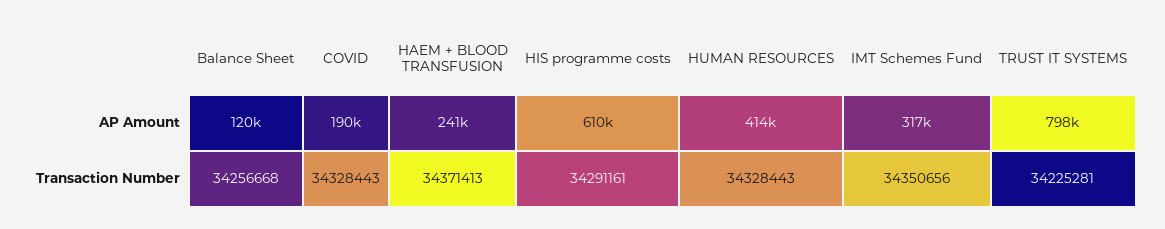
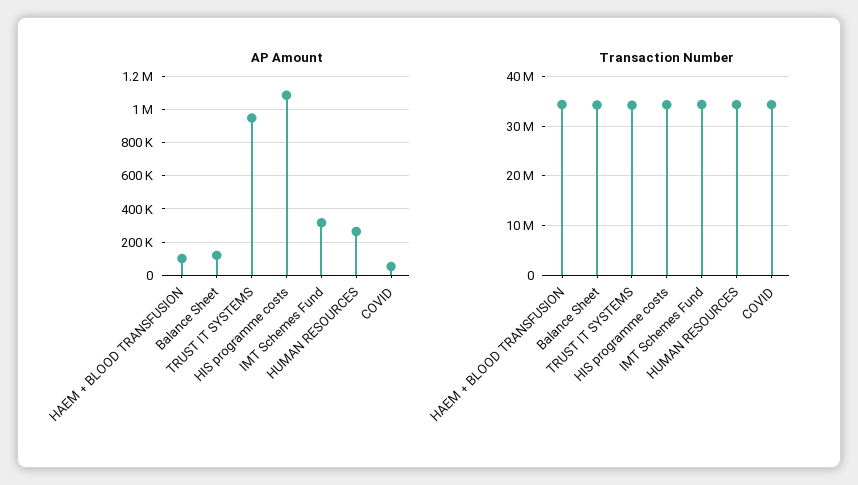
  {
    "AP Amount": {
      "Balance Sheet": 120000,
-     "COVID": 190000,
+     "COVID": 50000,
-     "HAEM + BLOOD TRANSFUSION": 241000,
+     "HAEM + BLOOD TRANSFUSION": 100000,
-     "HIS programme costs": 610000,
+     "HIS programme costs": 1100000,
-     "HUMAN RESOURCES": 414000,
+     "HUMAN RESOURCES": 250000,
      "IMT Schemes Fund": 317000,
-     "TRUST IT SYSTEMS": 798000
+     "TRUST IT SYSTEMS": 950000
    },
    "Transaction Number": {
      "Balance Sheet": 34256668,
      "COVID": 34328443,
      "HAEM + BLOOD TRANSFUSION": 34371413,
      "HIS programme costs": 34291161,
      "HUMAN RESOURCES": 34328443,
      "IMT Schemes Fund": 34350656,
      "TRUST IT SYSTEMS": 34225281
    }
  }

